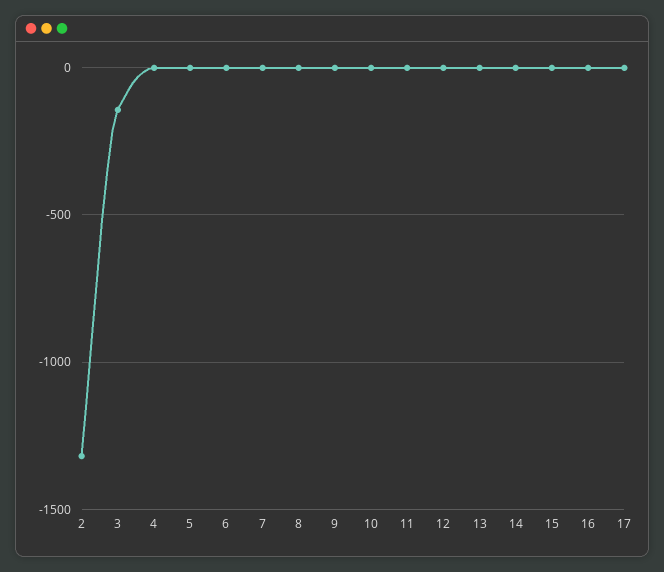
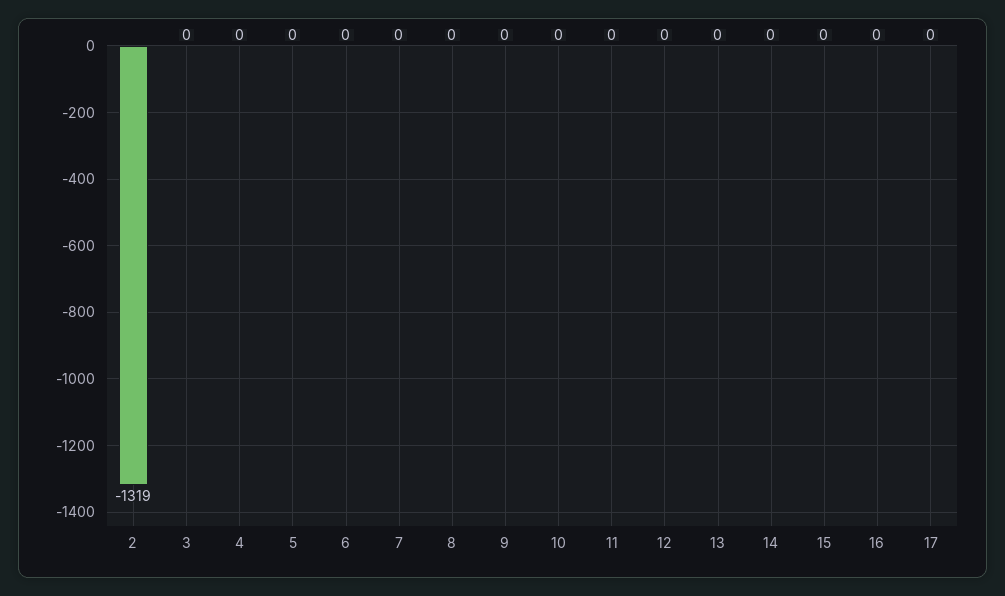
  {
    "2": -1319,
-   "3": -150,
+   "3": 0,
    "4": 0,
    "5": 0,
    "6": 0,
    "7": 0,
    "8": 0,
    "9": 0,
    "10": 0,
    "11": 0,
    "12": 0,
    "13": 0,
    "14": 0,
    "15": 0,
    "16": 0,
    "17": 0
  }

